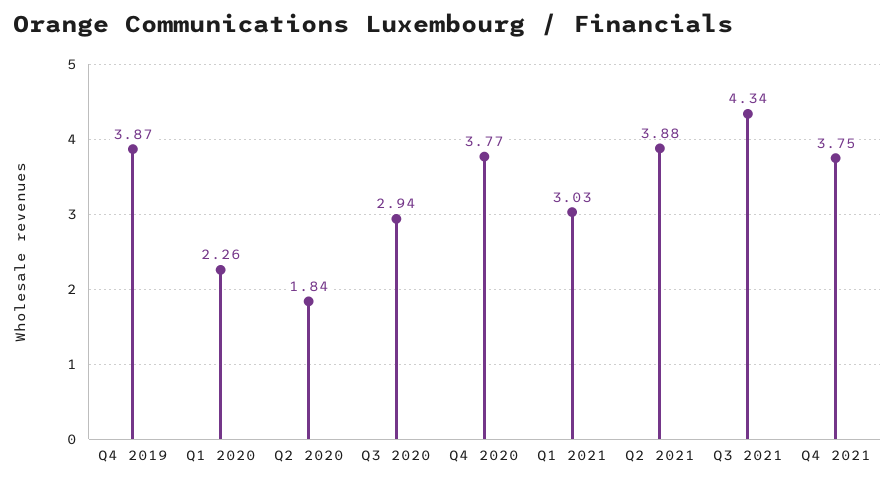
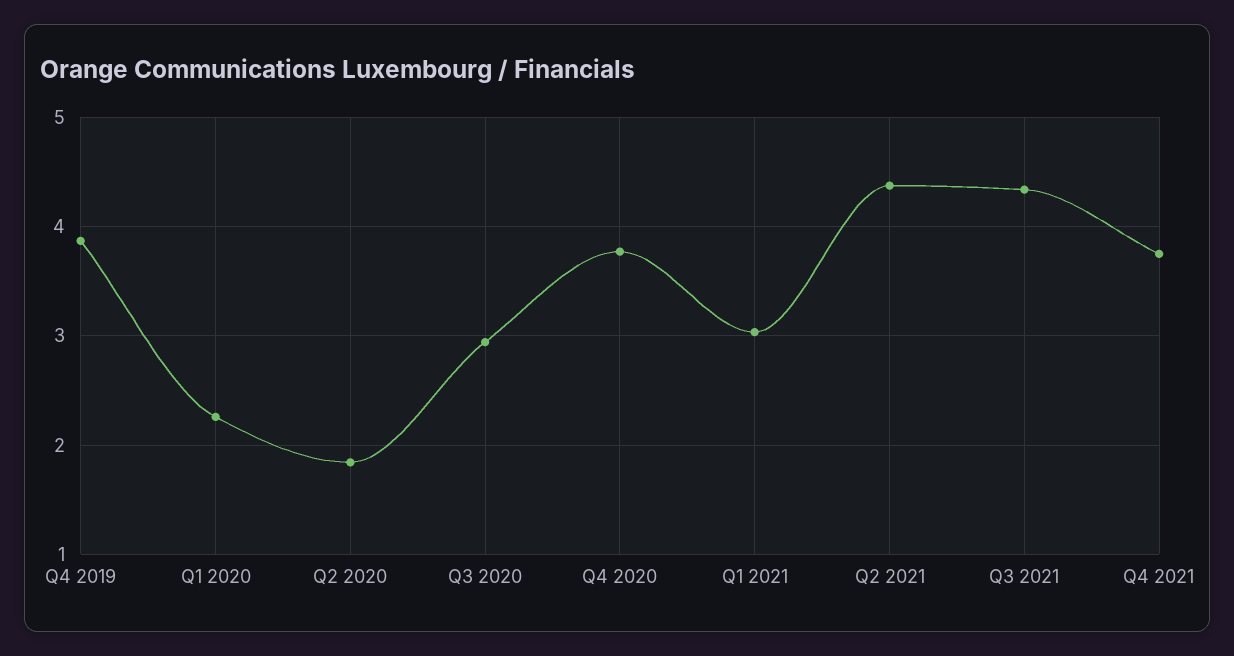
  {
    "Q4 2019": 3.87,
    "Q1 2020": 2.26,
    "Q2 2020": 1.84,
    "Q3 2020": 2.94,
    "Q4 2020": 3.77,
    "Q1 2021": 3.03,
-   "Q2 2021": 3.88,
+   "Q2 2021": 4.4,
    "Q3 2021": 4.34,
    "Q4 2021": 3.75
  }

